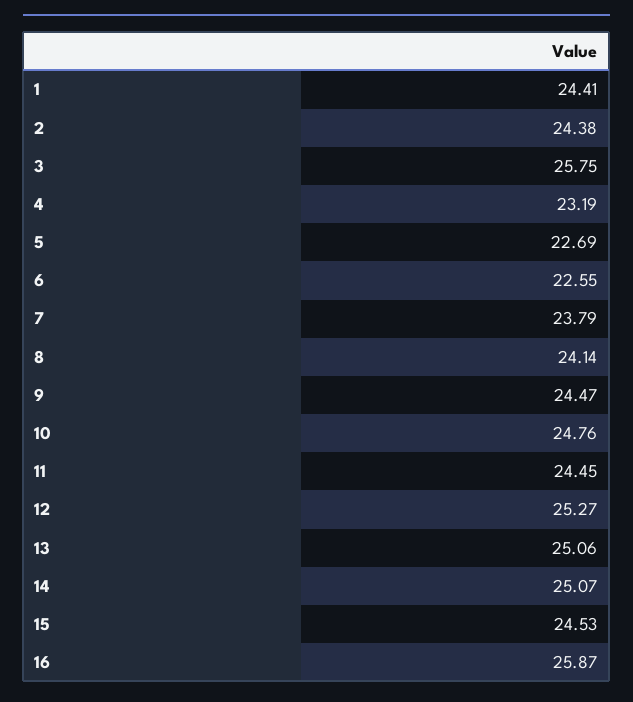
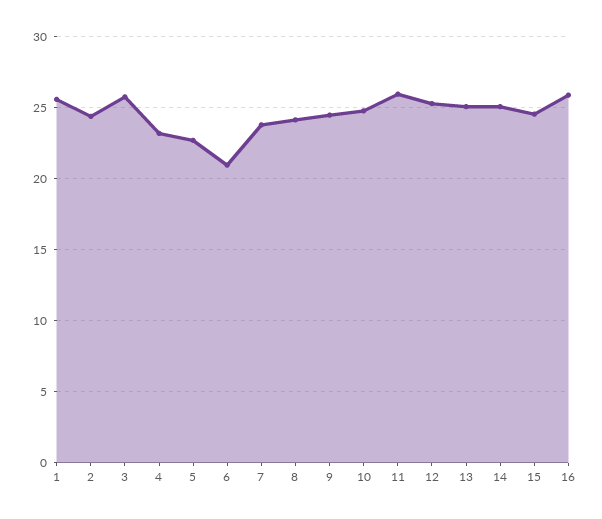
  {
-   "1": 24.41,
+   "1": 25.5,
    "2": 24.38,
    "3": 25.75,
    "4": 23.19,
    "5": 22.69,
-   "6": 22.55,
+   "6": 21,
    "7": 23.79,
    "8": 24.14,
    "9": 24.47,
    "10": 24.76,
-   "11": 24.45,
+   "11": 26,
    "12": 25.27,
    "13": 25.06,
    "14": 25.07,
    "15": 24.53,
    "16": 25.87
  }

